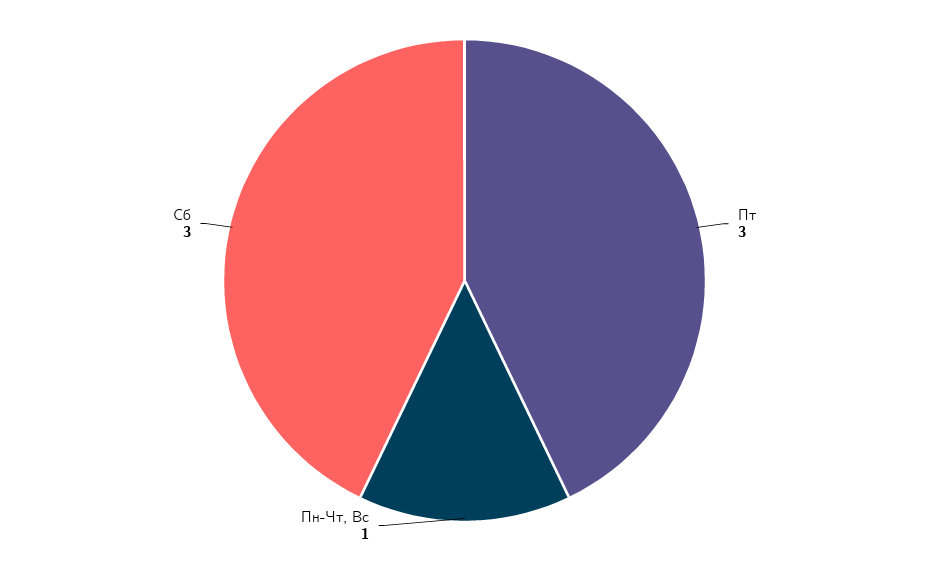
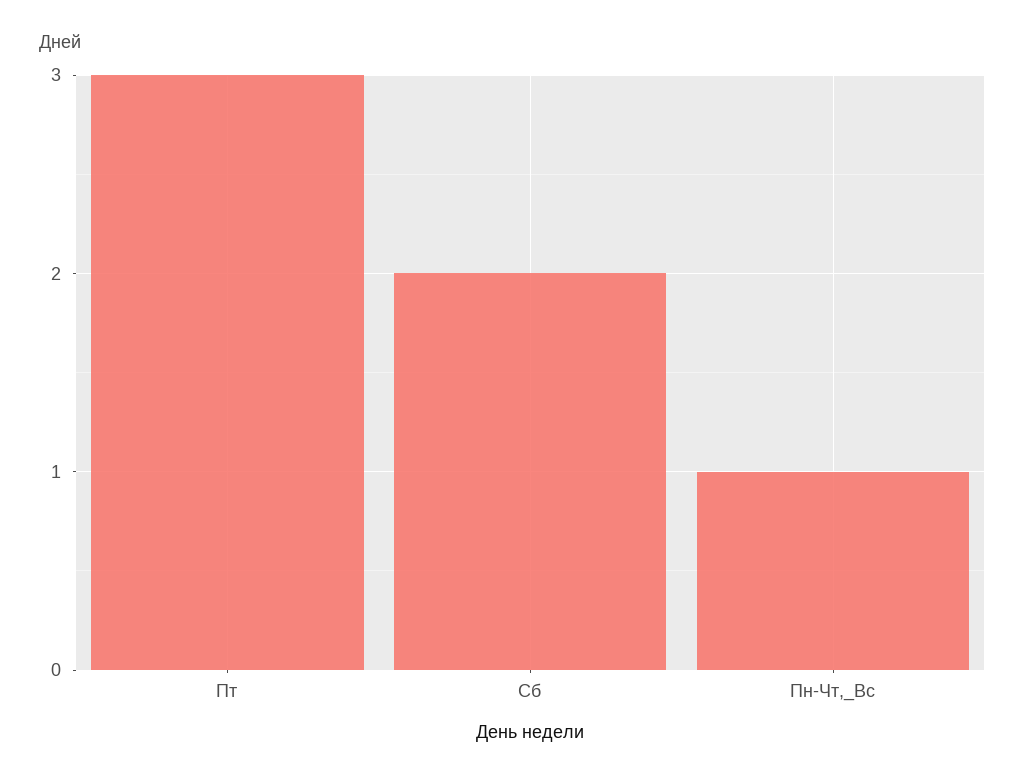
  {
    "Пт": 3,
    "Пн-Чт, Вс": 1,
-   "Сб": 3
+   "Сб": 2
  }

